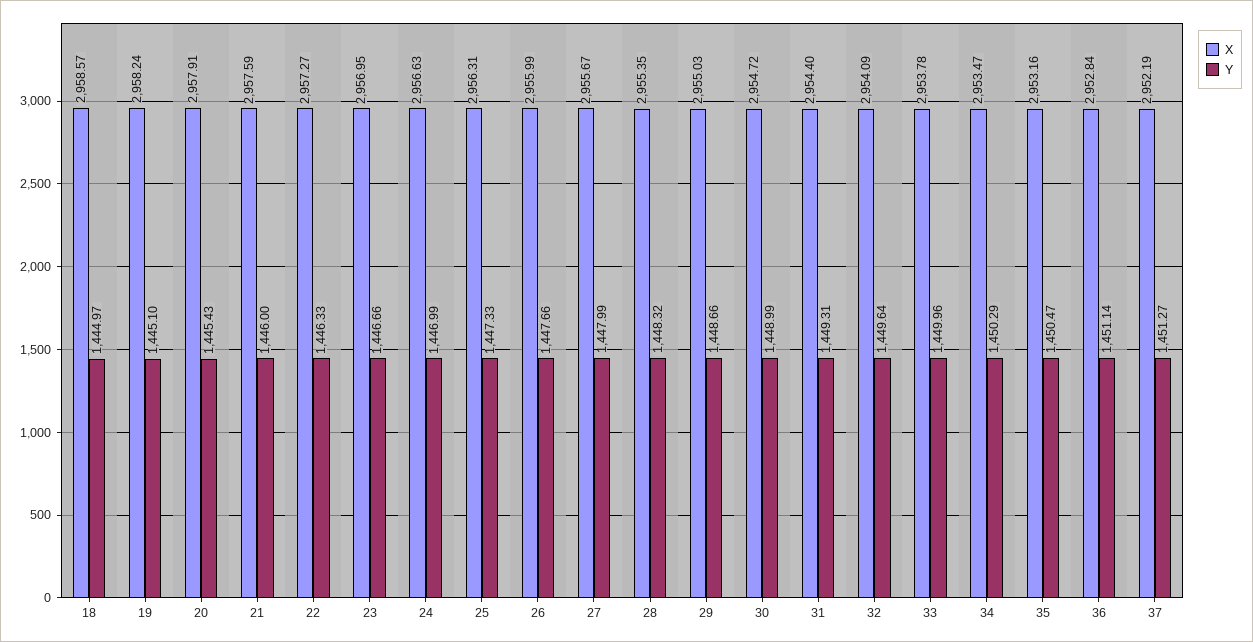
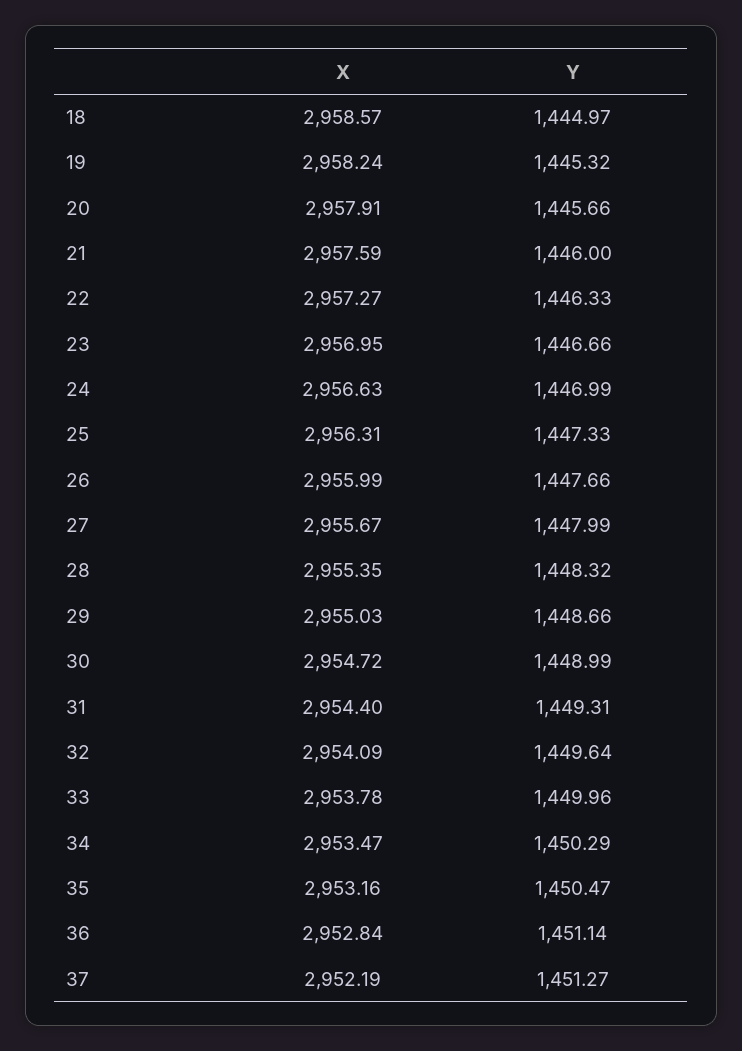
  {
    "X": {
      "18": 2958.57,
      "19": 2958.24,
      "20": 2957.91,
      "21": 2957.59,
      "22": 2957.27,
      "23": 2956.95,
      "24": 2956.63,
      "25": 2956.31,
      "26": 2955.99,
      "27": 2955.67,
      "28": 2955.35,
      "29": 2955.03,
      "30": 2954.72,
      "31": 2954.4,
      "32": 2954.09,
      "33": 2953.78,
      "34": 2953.47,
      "35": 2953.16,
      "36": 2952.84,
      "37": 2952.19
    },
    "Y": {
      "18": 1444.97,
-     "19": 1445.1,
+     "19": 1445.32,
-     "20": 1445.43,
+     "20": 1445.66,
      "21": 1446,
      "22": 1446.33,
      "23": 1446.66,
      "24": 1446.99,
      "25": 1447.33,
      "26": 1447.66,
      "27": 1447.99,
      "28": 1448.32,
      "29": 1448.66,
      "30": 1448.99,
      "31": 1449.31,
      "32": 1449.64,
      "33": 1449.96,
      "34": 1450.29,
      "35": 1450.47,
      "36": 1451.14,
      "37": 1451.27
    }
  }

